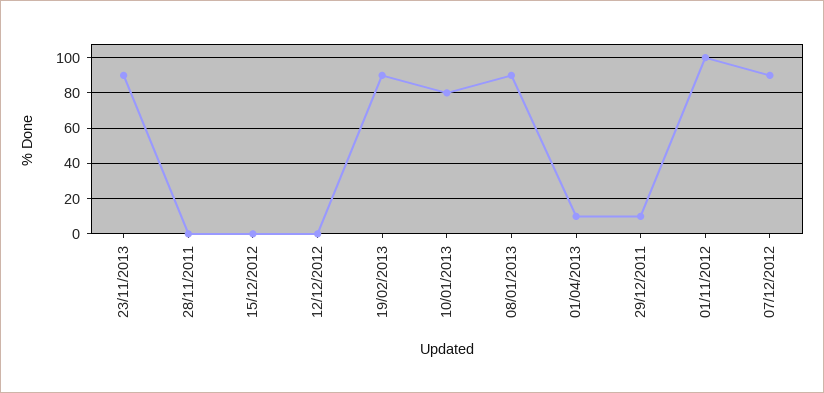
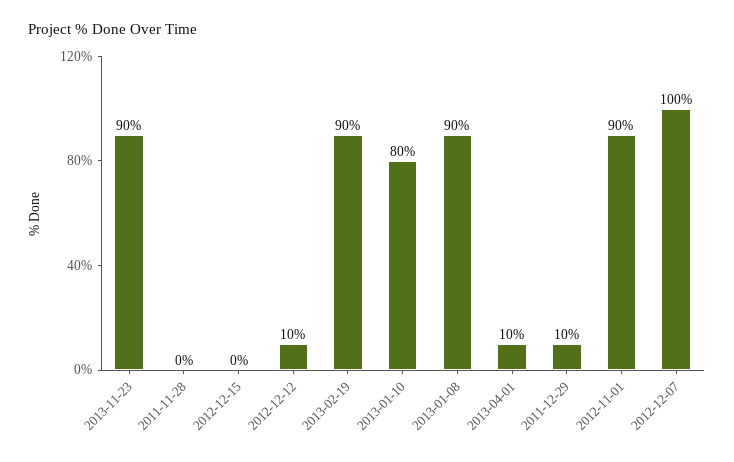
  {
    "23/11/2013": 90,
    "28/11/2011": 0,
    "15/12/2012": 0,
-   "12/12/2012": 0,
+   "12/12/2012": 10,
    "19/02/2013": 90,
    "10/01/2013": 80,
    "08/01/2013": 90,
    "01/04/2013": 10,
    "29/12/2011": 10,
-   "01/11/2012": 100,
+   "01/11/2012": 90,
-   "07/12/2012": 90
+   "07/12/2012": 100
  }

